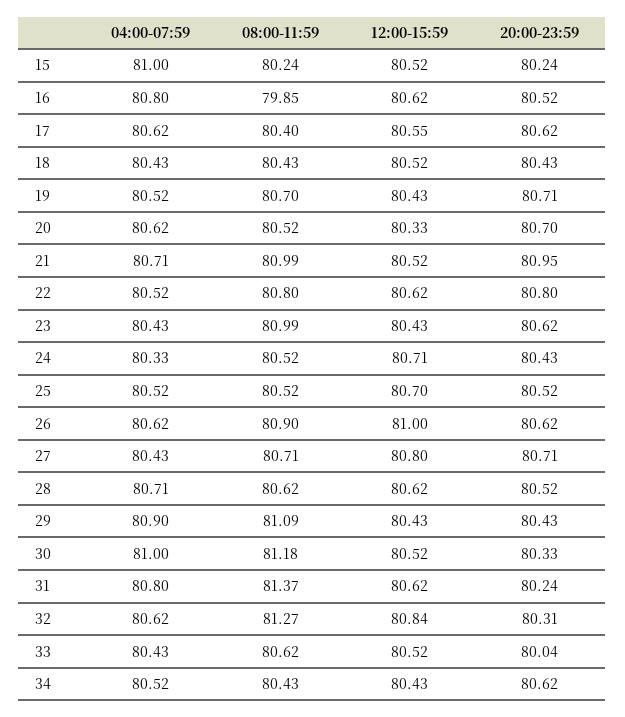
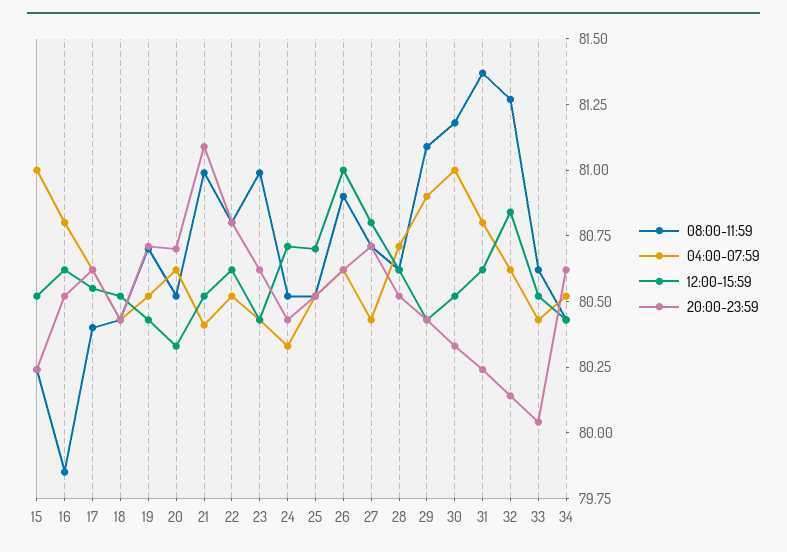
  {
    "04:00-07:59": {
      "15": 81,
      "16": 80.8,
      "17": 80.62,
      "18": 80.43,
      "19": 80.52,
      "20": 80.62,
-     "21": 80.71,
+     "21": 80.4,
      "22": 80.52,
      "23": 80.43,
      "24": 80.33,
      "25": 80.52,
      "26": 80.62,
      "27": 80.43,
      "28": 80.71,
      "29": 80.9,
      "30": 81,
      "31": 80.8,
      "32": 80.62,
      "33": 80.43,
      "34": 80.52
    },
    "08:00-11:59": {
      "15": 80.24,
      "16": 79.85,
      "17": 80.4,
      "18": 80.43,
      "19": 80.7,
      "20": 80.52,
      "21": 80.99,
      "22": 80.8,
      "23": 80.99,
      "24": 80.52,
      "25": 80.52,
      "26": 80.9,
      "27": 80.71,
      "28": 80.62,
      "29": 81.09,
      "30": 81.18,
      "31": 81.37,
      "32": 81.27,
      "33": 80.62,
      "34": 80.43
    },
    "12:00-15:59": {
      "15": 80.52,
      "16": 80.62,
      "17": 80.55,
      "18": 80.52,
      "19": 80.43,
      "20": 80.33,
      "21": 80.52,
      "22": 80.62,
      "23": 80.43,
      "24": 80.71,
      "25": 80.7,
      "26": 81,
      "27": 80.8,
      "28": 80.62,
      "29": 80.43,
      "30": 80.52,
      "31": 80.62,
      "32": 80.84,
      "33": 80.52,
      "34": 80.43
    },
    "20:00-23:59": {
      "15": 80.24,
      "16": 80.52,
      "17": 80.62,
      "18": 80.43,
      "19": 80.71,
      "20": 80.7,
-     "21": 80.95,
+     "21": 81.1,
      "22": 80.8,
      "23": 80.62,
      "24": 80.43,
      "25": 80.52,
      "26": 80.62,
      "27": 80.71,
      "28": 80.52,
      "29": 80.43,
      "30": 80.33,
      "31": 80.24,
-     "32": 80.31,
+     "32": 80.15,
      "33": 80.04,
      "34": 80.62
    }
  }

